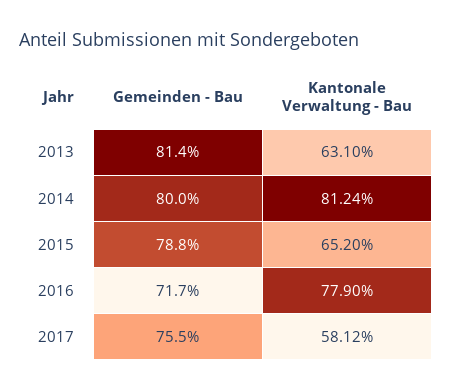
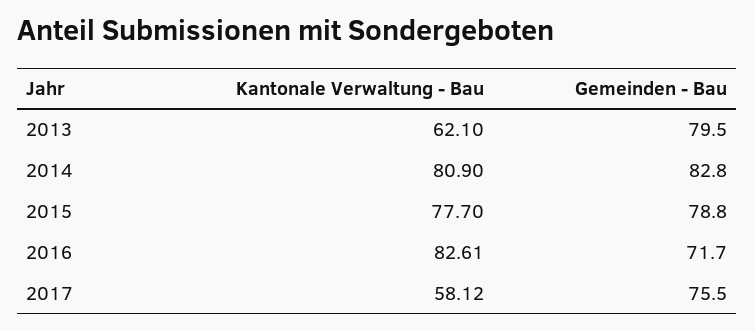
  {
    "Gemeinden - Bau": {
-     "2013": 81.4,
+     "2013": 79.5,
-     "2014": 80,
+     "2014": 82.8,
      "2015": 78.8,
      "2016": 71.7,
      "2017": 75.5
    },
    "Kantonale Verwaltung - Bau": {
-     "2013": 63.1,
+     "2013": 62.1,
-     "2014": 81.24,
+     "2014": 80.9,
-     "2015": 65.2,
+     "2015": 77.7,
-     "2016": 77.9,
+     "2016": 82.61,
      "2017": 58.12
    }
  }

